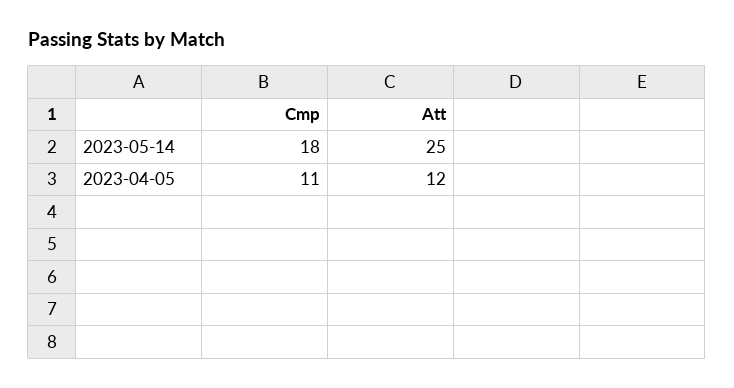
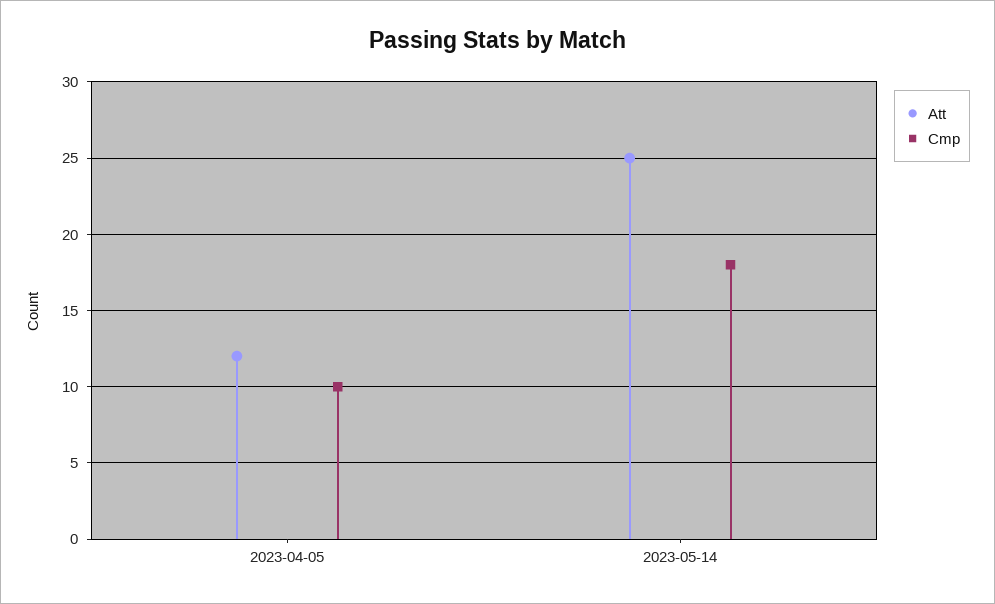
  {
    "Cmp": {
      "2023-05-14": 18,
-     "2023-04-05": 11
+     "2023-04-05": 10
    },
    "Att": {
      "2023-05-14": 25,
      "2023-04-05": 12
    }
  }

